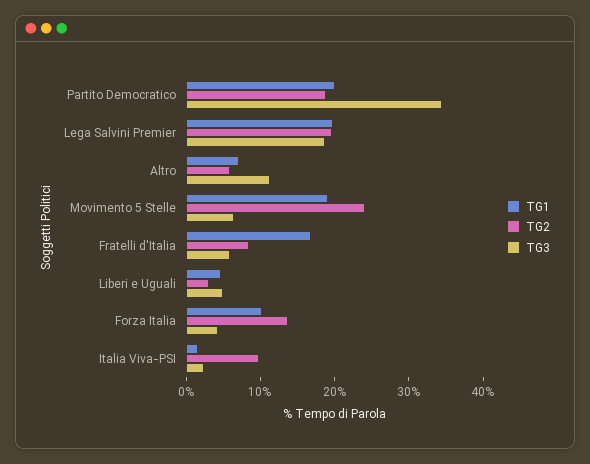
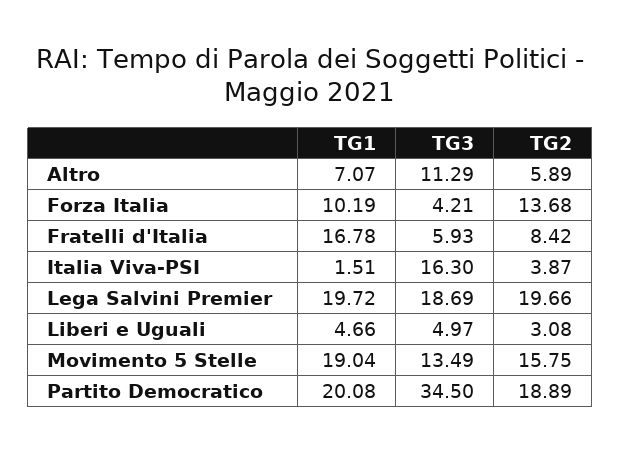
  {
    "TG1": {
      "Partito Democratico": 20.08,
      "Lega Salvini Premier": 19.72,
      "Altro": 7.07,
      "Movimento 5 Stelle": 19.04,
      "Fratelli d'Italia": 16.78,
      "Liberi e Uguali": 4.66,
      "Forza Italia": 10.19,
      "Italia Viva-PSI": 1.51
    },
    "TG2": {
      "Partito Democratico": 18.89,
      "Lega Salvini Premier": 19.66,
      "Altro": 5.89,
-     "Movimento 5 Stelle": 24,
+     "Movimento 5 Stelle": 15.75,
      "Fratelli d'Italia": 8.42,
      "Liberi e Uguali": 3.08,
      "Forza Italia": 13.68,
-     "Italia Viva-PSI": 10
+     "Italia Viva-PSI": 3.87
    },
    "TG3": {
      "Partito Democratico": 34.5,
      "Lega Salvini Premier": 18.69,
      "Altro": 11.29,
-     "Movimento 5 Stelle": 6,
+     "Movimento 5 Stelle": 13.49,
      "Fratelli d'Italia": 5.93,
      "Liberi e Uguali": 4.97,
      "Forza Italia": 4.21,
-     "Italia Viva-PSI": 2
+     "Italia Viva-PSI": 16.3
    }
  }

